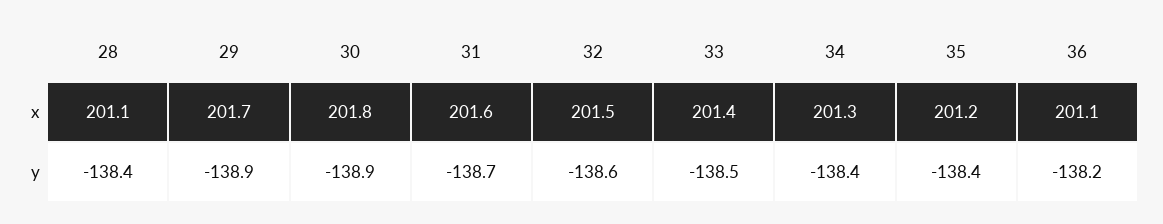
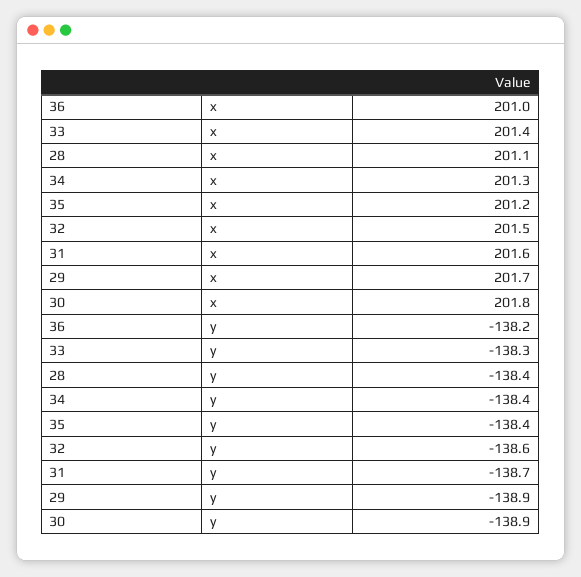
  {
    "28": {
      "x": 201.1,
      "y": -138.4
    },
    "29": {
      "x": 201.7,
      "y": -138.9
    },
    "30": {
      "x": 201.8,
      "y": -138.9
    },
    "31": {
      "x": 201.6,
      "y": -138.7
    },
    "32": {
      "x": 201.5,
      "y": -138.6
    },
    "33": {
      "x": 201.4,
-     "y": -138.5
+     "y": -138.3
    },
    "34": {
      "x": 201.3,
      "y": -138.4
    },
    "35": {
      "x": 201.2,
      "y": -138.4
    },
    "36": {
-     "x": 201.1,
+     "x": 201,
      "y": -138.2
    }
  }

